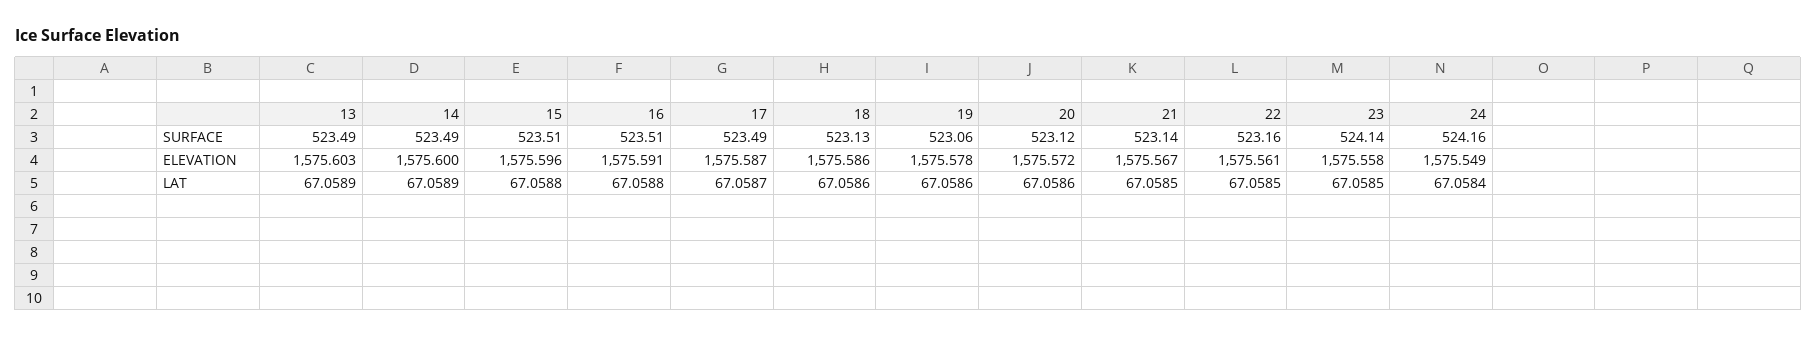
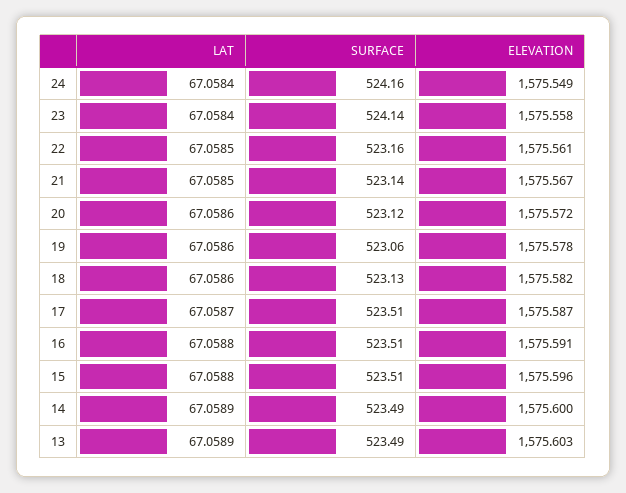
  {
    "13": {
      "SURFACE": 523.49,
      "ELEVATION": 1575.603,
      "LAT": 67.0589
    },
    "14": {
      "SURFACE": 523.49,
      "ELEVATION": 1575.6,
      "LAT": 67.0589
    },
    "15": {
      "SURFACE": 523.51,
      "ELEVATION": 1575.596,
      "LAT": 67.0588
    },
    "16": {
      "SURFACE": 523.51,
      "ELEVATION": 1575.591,
      "LAT": 67.0588
    },
    "17": {
-     "SURFACE": 523.49,
+     "SURFACE": 523.51,
      "ELEVATION": 1575.587,
      "LAT": 67.0587
    },
    "18": {
      "SURFACE": 523.13,
-     "ELEVATION": 1575.586,
+     "ELEVATION": 1575.582,
      "LAT": 67.0586
    },
    "19": {
      "SURFACE": 523.06,
      "ELEVATION": 1575.578,
      "LAT": 67.0586
    },
    "20": {
      "SURFACE": 523.12,
      "ELEVATION": 1575.572,
      "LAT": 67.0586
    },
    "21": {
      "SURFACE": 523.14,
      "ELEVATION": 1575.567,
      "LAT": 67.0585
    },
    "22": {
      "SURFACE": 523.16,
      "ELEVATION": 1575.561,
      "LAT": 67.0585
    },
    "23": {
      "SURFACE": 524.14,
      "ELEVATION": 1575.558,
-     "LAT": 67.0585
+     "LAT": 67.0584
    },
    "24": {
      "SURFACE": 524.16,
      "ELEVATION": 1575.549,
      "LAT": 67.0584
    }
  }

